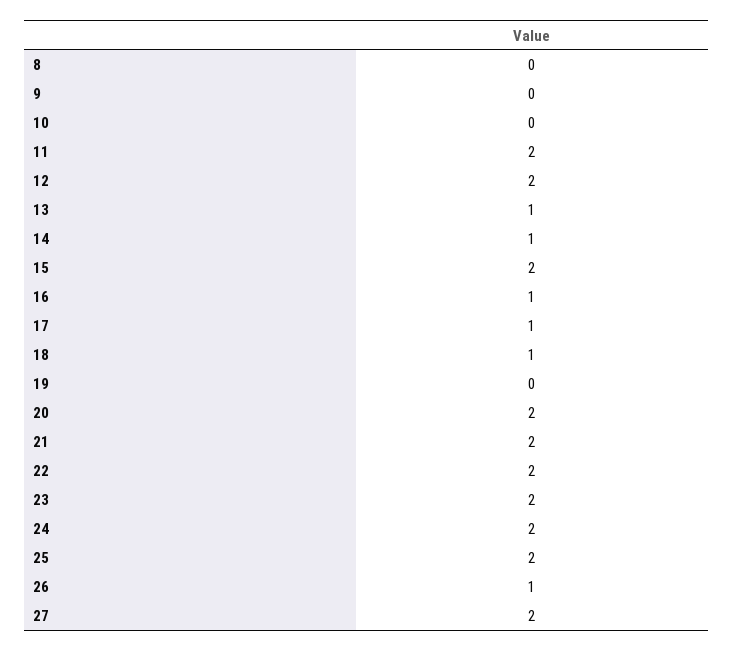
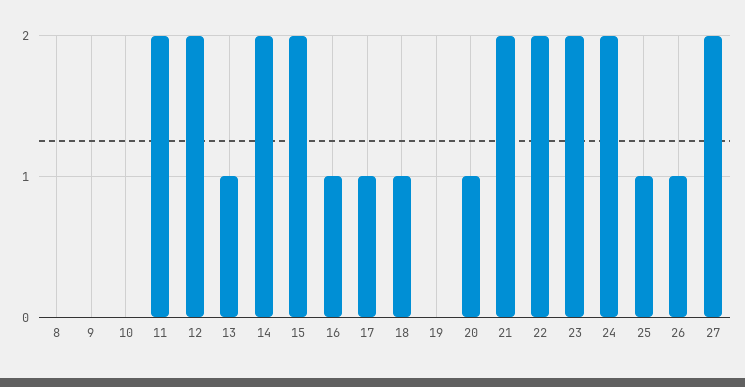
  {
    "8": 0,
    "9": 0,
    "10": 0,
    "11": 2,
    "12": 2,
    "13": 1,
-   "14": 1,
+   "14": 2,
    "15": 2,
    "16": 1,
    "17": 1,
    "18": 1,
    "19": 0,
-   "20": 2,
+   "20": 1,
    "21": 2,
    "22": 2,
    "23": 2,
    "24": 2,
-   "25": 2,
+   "25": 1,
    "26": 1,
    "27": 2
  }

